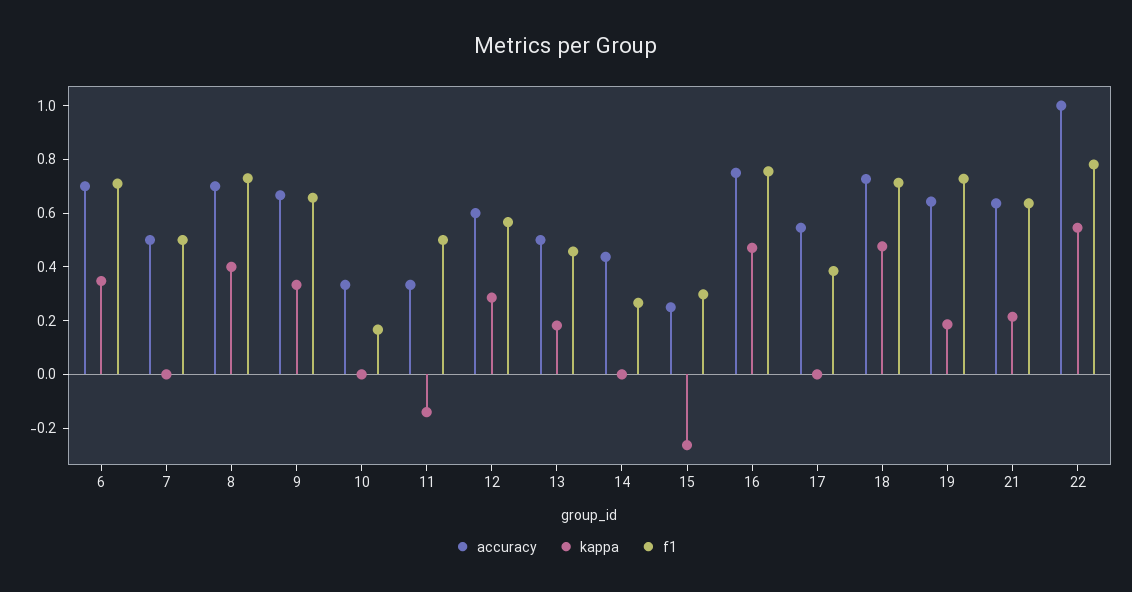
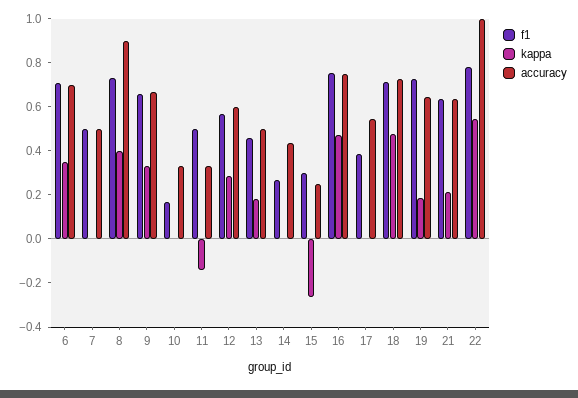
  {
    "accuracy": {
      "6": 0.7,
      "7": 0.5,
-     "8": 0.7,
+     "8": 0.9,
      "9": 0.65,
      "10": 0.35,
      "11": 0.35,
      "12": 0.6,
      "13": 0.5,
      "14": 0.45,
      "15": 0.25,
      "16": 0.75,
      "17": 0.55,
      "18": 0.75,
      "19": 0.65,
      "21": 0.65,
      "22": 1
    },
    "kappa": {
      "6": 0.35,
      "7": 0,
      "8": 0.4,
      "9": 0.35,
      "10": 0,
      "11": -0.15,
      "12": 0.3,
      "13": 0.2,
      "14": 0,
      "15": -0.25,
      "16": 0.45,
      "17": 0,
      "18": 0.5,
      "19": 0.2,
      "21": 0.2,
      "22": 0.55
    },
    "f1": {
      "6": 0.7,
      "7": 0.5,
      "8": 0.75,
      "9": 0.65,
      "10": 0.15,
      "11": 0.5,
      "12": 0.55,
      "13": 0.45,
      "14": 0.25,
      "15": 0.3,
      "16": 0.75,
      "17": 0.4,
      "18": 0.7,
      "19": 0.75,
      "21": 0.65,
      "22": 0.8
    }
  }

